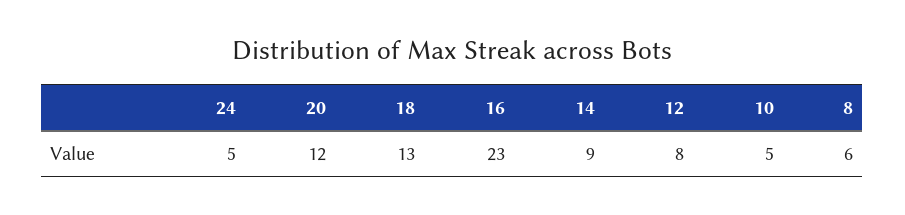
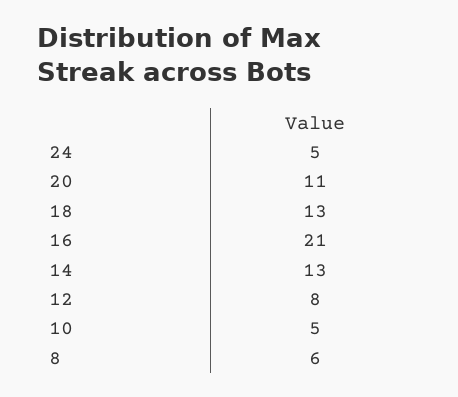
  {
    "24": 5,
-   "20": 12,
+   "20": 11,
    "18": 13,
-   "16": 23,
+   "16": 21,
-   "14": 9,
+   "14": 13,
    "12": 8,
    "10": 5,
    "8": 6
  }

